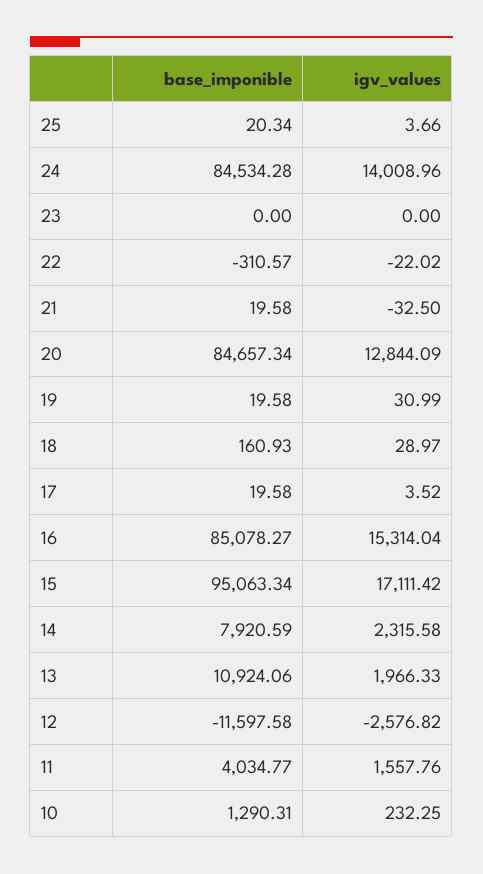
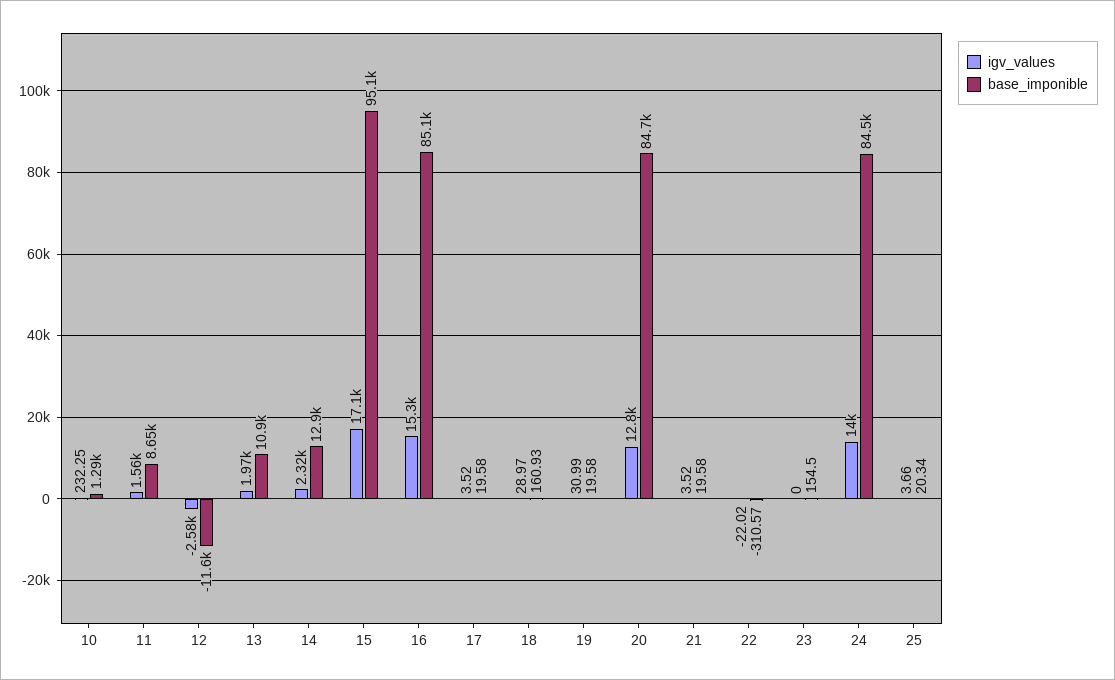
  {
    "base_imponible": {
      "25": 20.34,
      "24": 84534.28,
-     "23": 0,
+     "23": 154.5,
      "22": -310.57,
      "21": 19.58,
      "20": 84657.34,
      "19": 19.58,
      "18": 160.93,
      "17": 19.58,
      "16": 85078.27,
      "15": 95063.34,
-     "14": 7920.59,
+     "14": 12900,
      "13": 10924.06,
      "12": -11597.58,
-     "11": 4034.77,
+     "11": 8650,
      "10": 1290.31
    },
    "igv_values": {
      "25": 3.66,
      "24": 14008.96,
      "23": 0,
      "22": -22.02,
-     "21": -32.5,
+     "21": 3.52,
      "20": 12844.09,
      "19": 30.99,
      "18": 28.97,
      "17": 3.52,
      "16": 15314.04,
      "15": 17111.42,
      "14": 2315.58,
      "13": 1966.33,
      "12": -2576.82,
      "11": 1557.76,
      "10": 232.25
    }
  }

